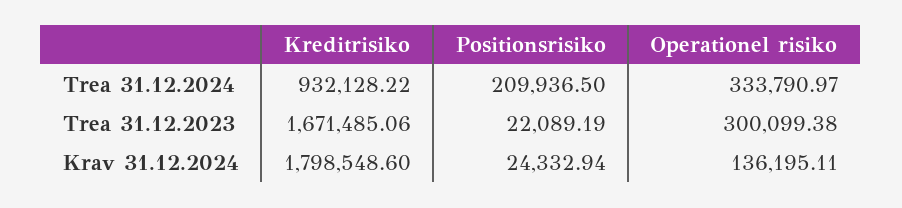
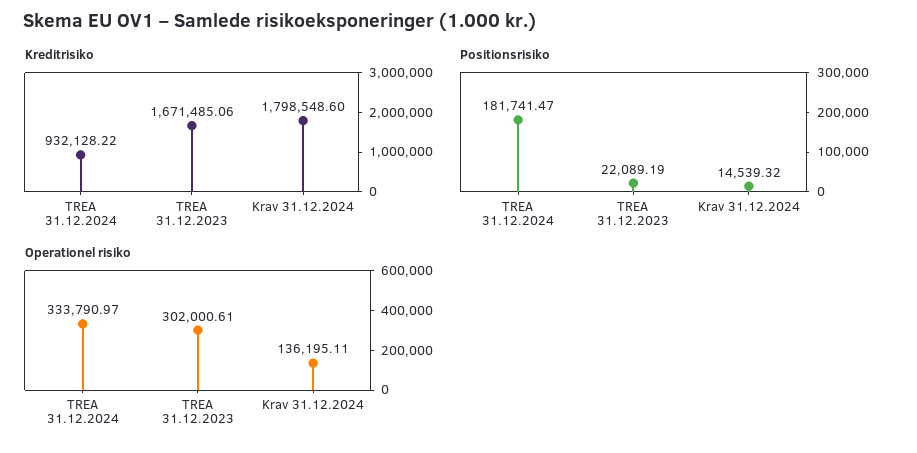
  {
    "Kreditrisiko": {
      "Trea 31.12.2024": 932128.22,
      "Trea 31.12.2023": 1671485.06,
      "Krav 31.12.2024": 1798548.6
    },
    "Positionsrisiko": {
-     "Trea 31.12.2024": 209936.5,
+     "Trea 31.12.2024": 181741.47,
      "Trea 31.12.2023": 22089.19,
-     "Krav 31.12.2024": 24332.94
+     "Krav 31.12.2024": 14539.32
    },
    "Operationel risiko": {
      "Trea 31.12.2024": 333790.97,
-     "Trea 31.12.2023": 300099.38,
+     "Trea 31.12.2023": 302000.61,
      "Krav 31.12.2024": 136195.11
    }
  }

